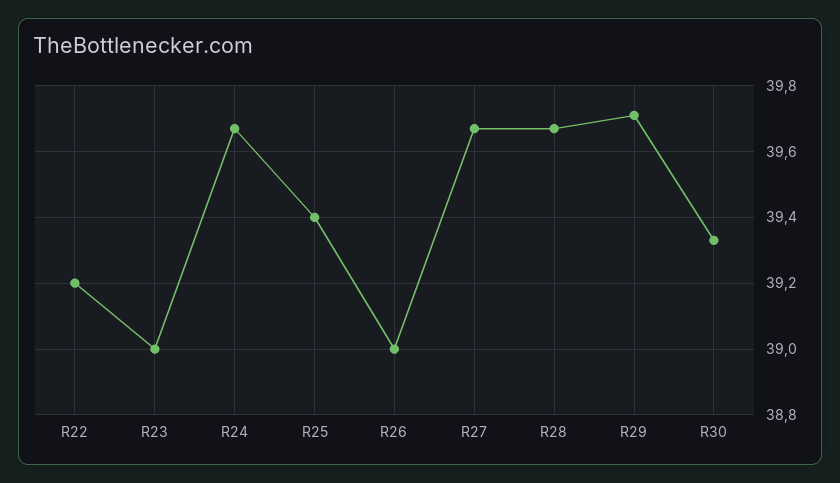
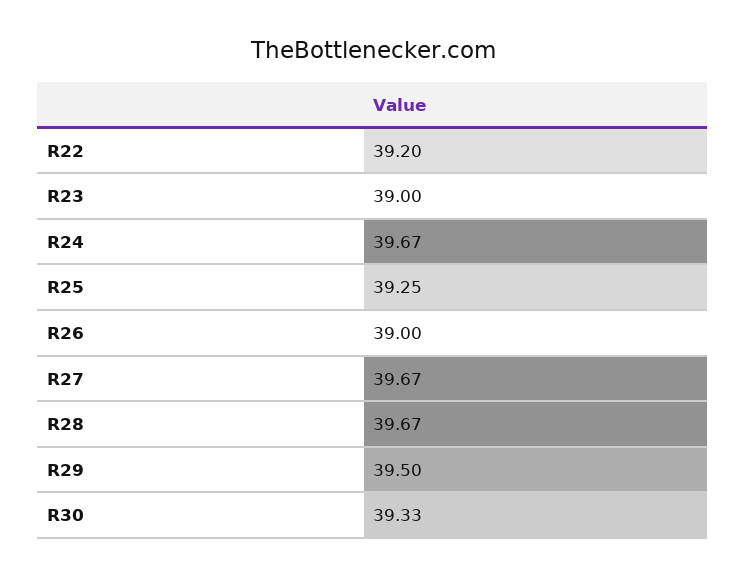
  {
    "R22": 39.2,
    "R23": 39,
    "R24": 39.67,
-   "R25": 39.4,
+   "R25": 39.25,
    "R26": 39,
    "R27": 39.67,
    "R28": 39.67,
-   "R29": 39.7,
+   "R29": 39.5,
    "R30": 39.33
  }

